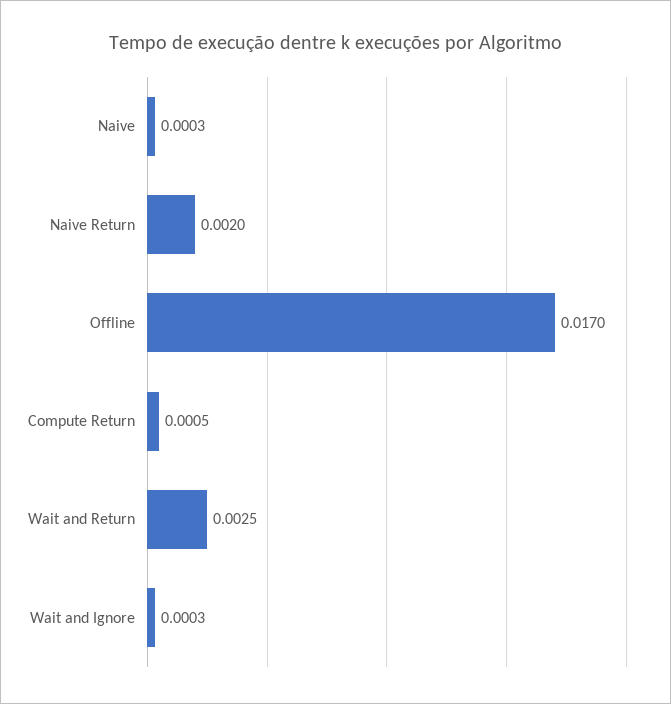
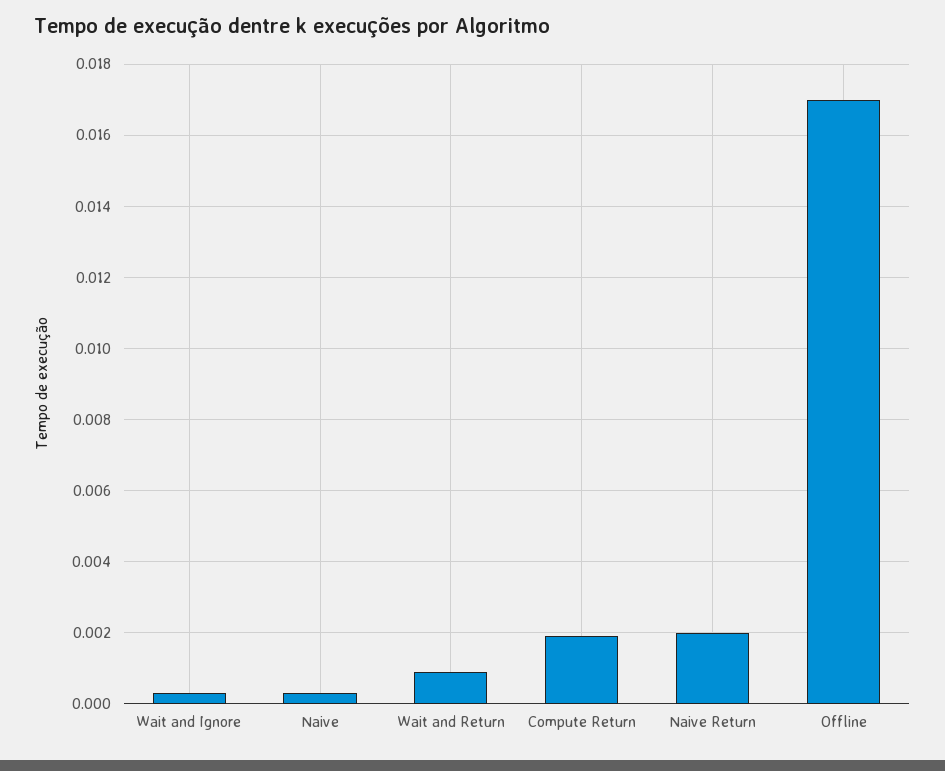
  {
    "Naive": 0.0003,
    "Naive Return": 0.002,
    "Offline": 0.017,
-   "Compute Return": 0.0005,
+   "Compute Return": 0.002,
-   "Wait and Return": 0.0025,
+   "Wait and Return": 0.001,
    "Wait and Ignore": 0.0003
  }

